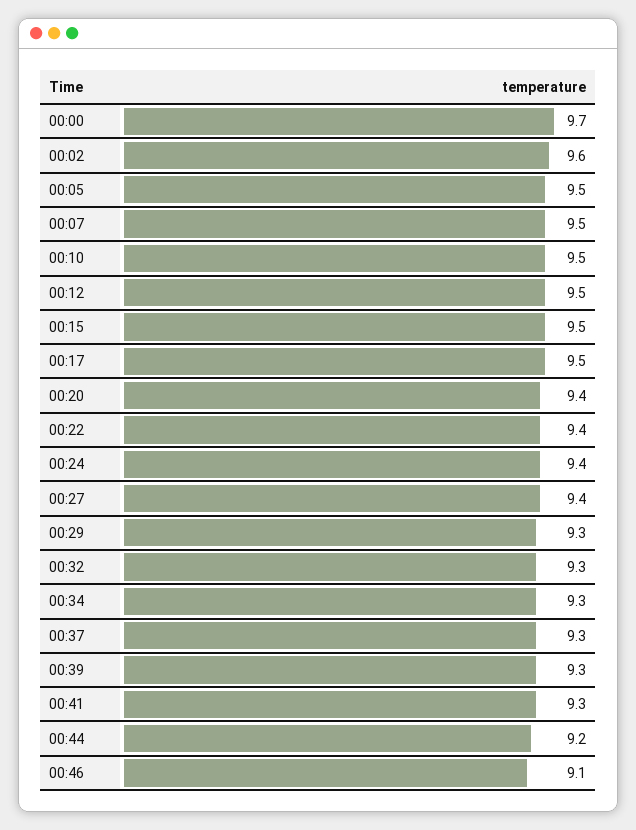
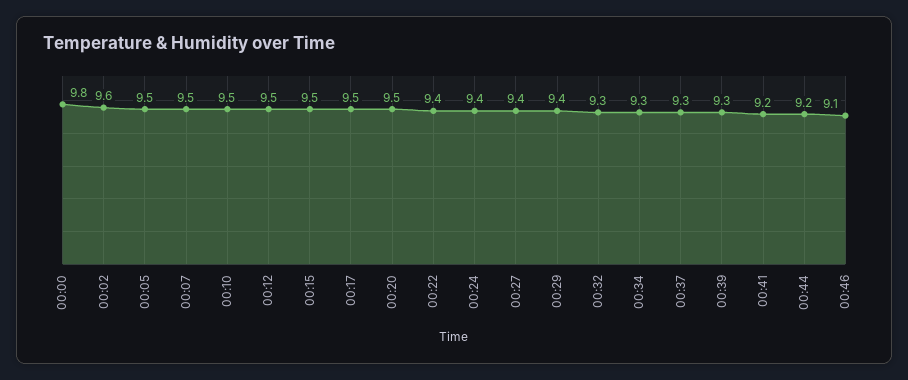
  {
-   "00:00": 9.7,
+   "00:00": 9.8,
    "00:02": 9.6,
    "00:05": 9.5,
    "00:07": 9.5,
    "00:10": 9.5,
    "00:12": 9.5,
    "00:15": 9.5,
    "00:17": 9.5,
-   "00:20": 9.4,
+   "00:20": 9.5,
    "00:22": 9.4,
    "00:24": 9.4,
    "00:27": 9.4,
-   "00:29": 9.3,
+   "00:29": 9.4,
    "00:32": 9.3,
    "00:34": 9.3,
    "00:37": 9.3,
    "00:39": 9.3,
-   "00:41": 9.3,
+   "00:41": 9.2,
    "00:44": 9.2,
    "00:46": 9.1
  }

